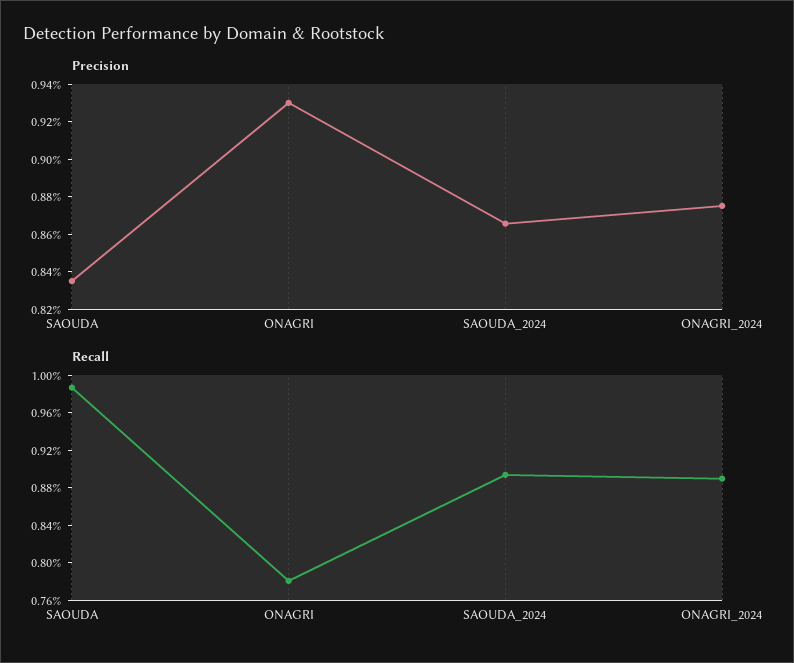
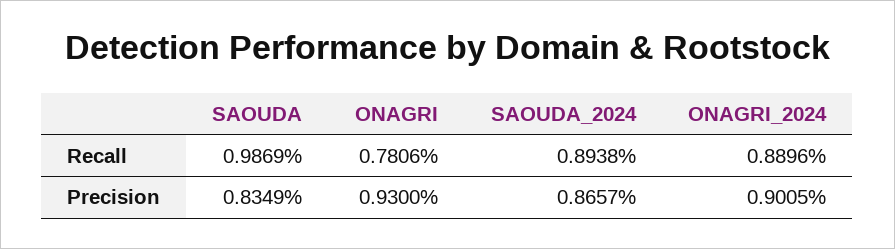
  {
    "Precision": {
      "SAOUDA": 0.8349,
      "ONAGRI": 0.93,
      "SAOUDA_2024": 0.8657,
-     "ONAGRI_2024": 0.875
+     "ONAGRI_2024": 0.9005
    },
    "Recall": {
      "SAOUDA": 0.9869,
      "ONAGRI": 0.7806,
      "SAOUDA_2024": 0.8938,
      "ONAGRI_2024": 0.8896
    }
  }

